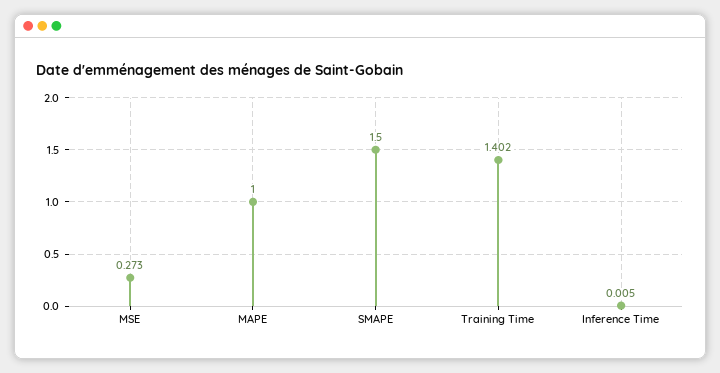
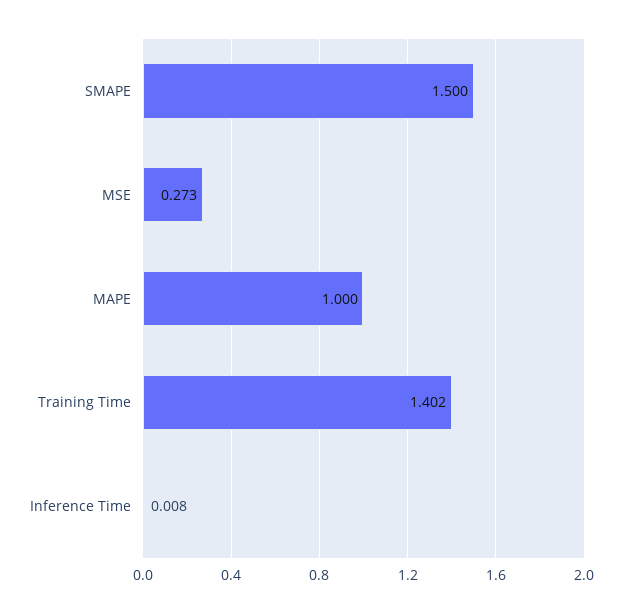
  {
    "MSE": 0.273,
    "MAPE": 1,
    "SMAPE": 1.5,
    "Training Time": 1.402,
-   "Inference Time": 0.005
+   "Inference Time": 0.008
  }

